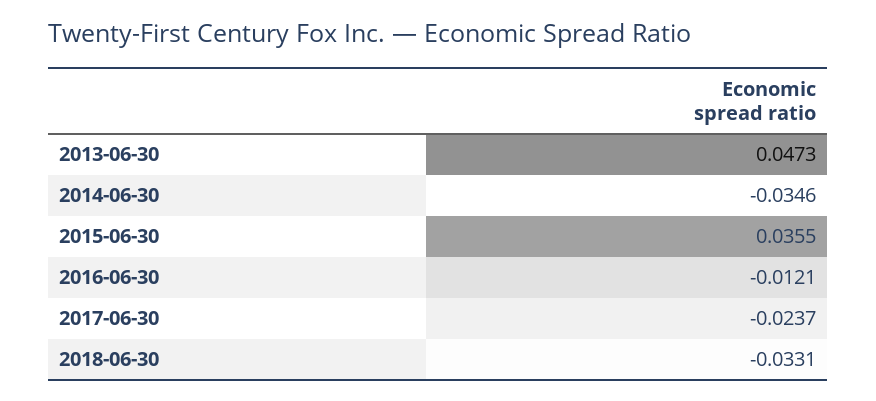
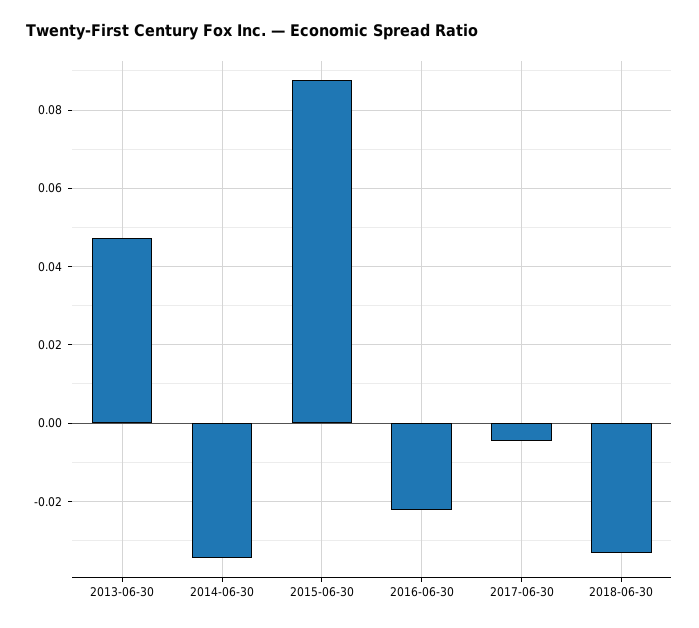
  {
    "2013-06-30": 0.0473,
    "2014-06-30": -0.0346,
-   "2015-06-30": 0.0355,
+   "2015-06-30": 0.088,
-   "2016-06-30": -0.0121,
+   "2016-06-30": -0.022,
-   "2017-06-30": -0.0237,
+   "2017-06-30": -0.004,
    "2018-06-30": -0.0331
  }

